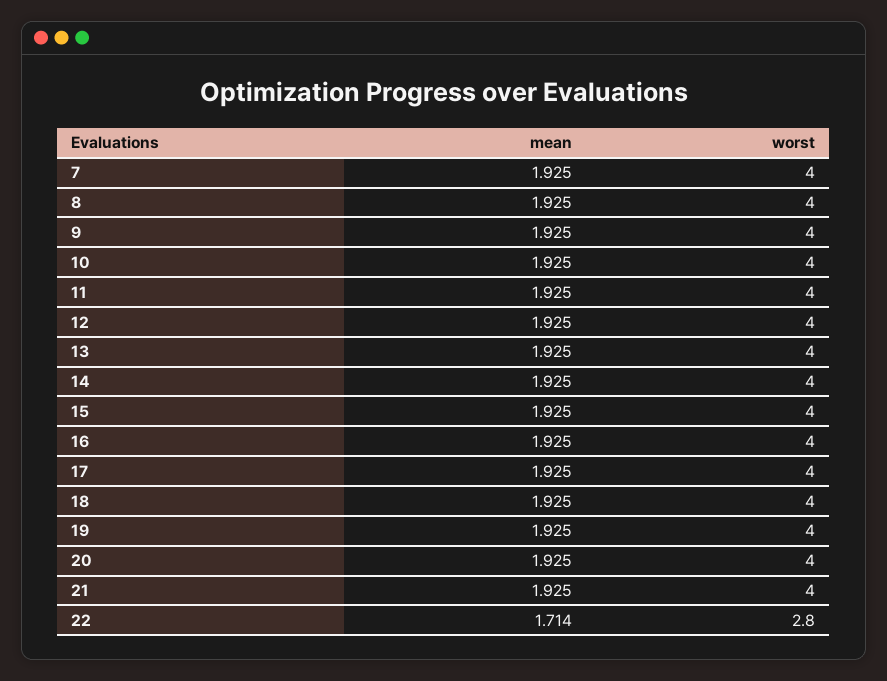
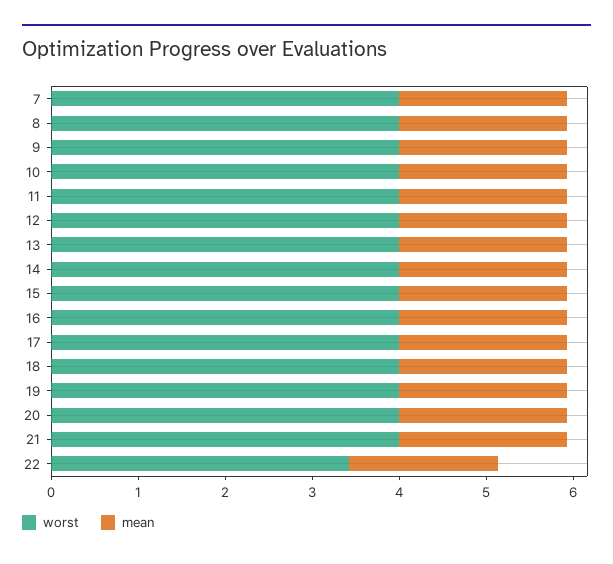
  {
    "mean": {
      "7": 1.925,
      "8": 1.925,
      "9": 1.925,
      "10": 1.925,
      "11": 1.925,
      "12": 1.925,
      "13": 1.925,
      "14": 1.925,
      "15": 1.925,
      "16": 1.925,
      "17": 1.925,
      "18": 1.925,
      "19": 1.925,
      "20": 1.925,
      "21": 1.925,
      "22": 1.714
    },
    "worst": {
      "7": 4,
      "8": 4,
      "9": 4,
      "10": 4,
      "11": 4,
      "12": 4,
      "13": 4,
      "14": 4,
      "15": 4,
      "16": 4,
      "17": 4,
      "18": 4,
      "19": 4,
      "20": 4,
      "21": 4,
-     "22": 2.8
+     "22": 3.4
    }
  }

